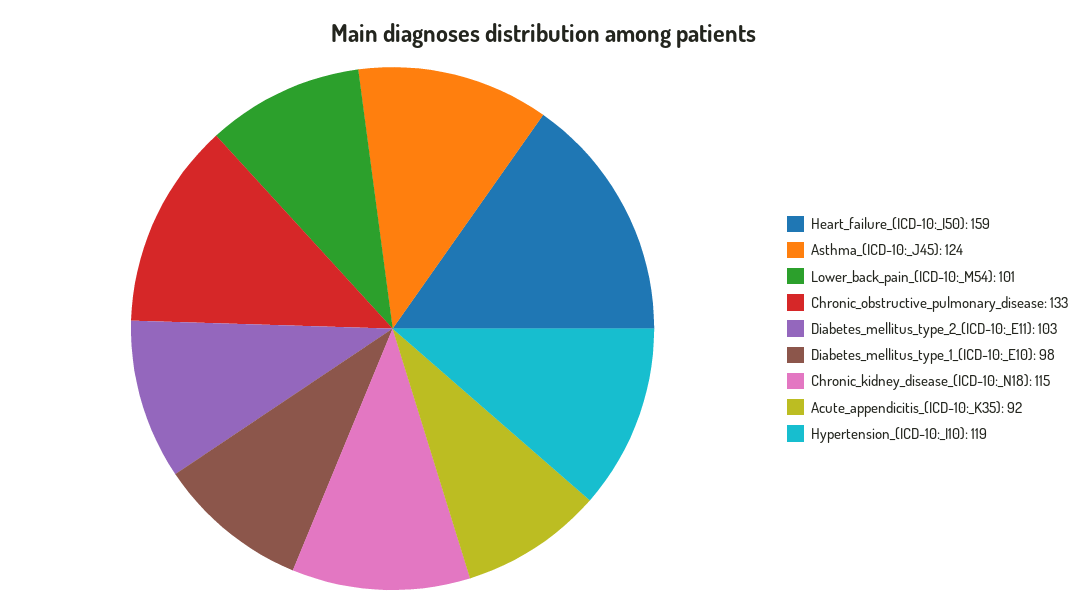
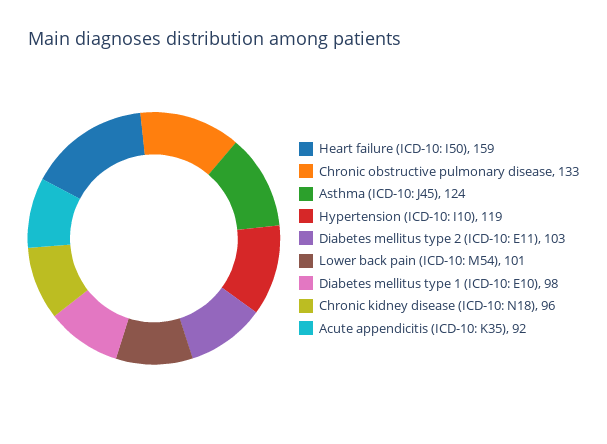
  {
    "Heart_failure_(ICD-10:_I50)": 159,
    "Asthma_(ICD-10:_J45)": 124,
    "Lower_back_pain_(ICD-10:_M54)": 101,
    "Chronic_obstructive_pulmonary_disease": 133,
    "Diabetes_mellitus_type_2_(ICD-10:_E11)": 103,
    "Diabetes_mellitus_type_1_(ICD-10:_E10)": 98,
-   "Chronic_kidney_disease_(ICD-10:_N18)": 115,
+   "Chronic_kidney_disease_(ICD-10:_N18)": 96,
    "Acute_appendicitis_(ICD-10:_K35)": 92,
    "Hypertension_(ICD-10:_I10)": 119
  }

